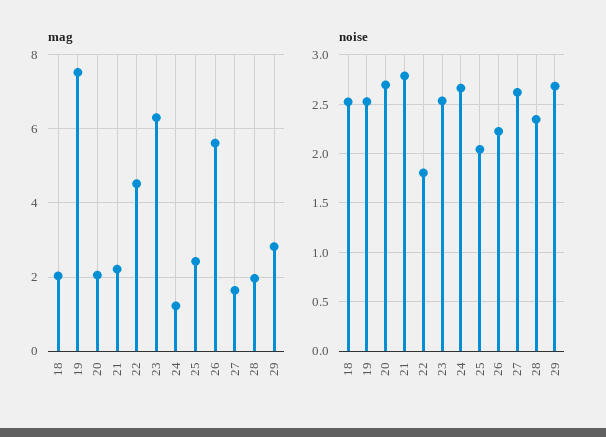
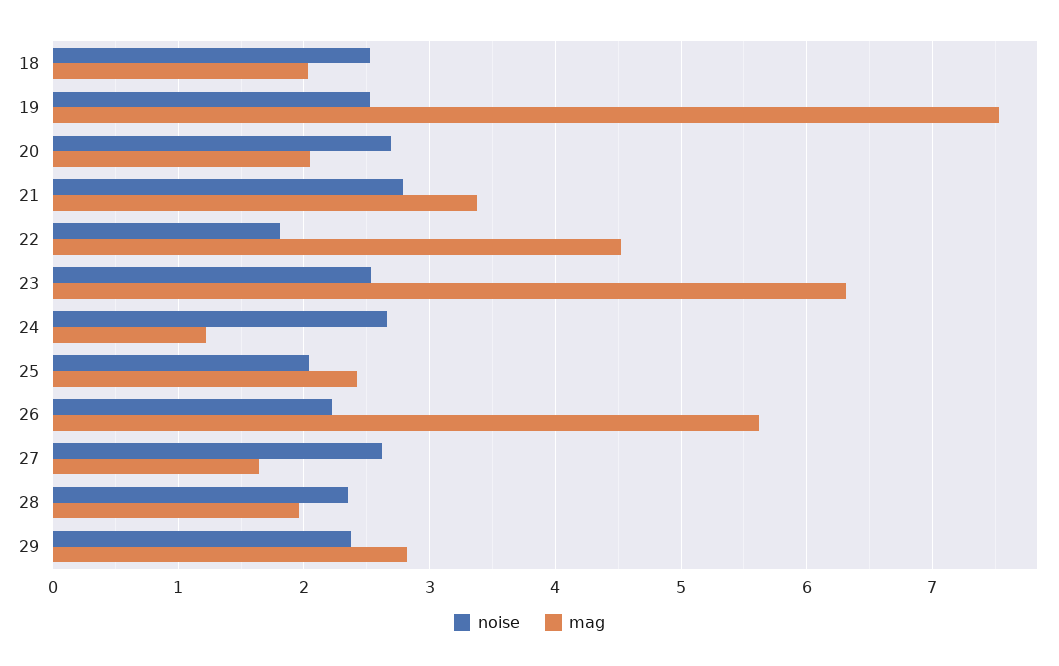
  {
    "mag": {
      "18": 2,
      "19": 7.5,
      "20": 2.1,
-     "21": 2.2,
+     "21": 3.4,
      "22": 4.5,
      "23": 6.3,
      "24": 1.2,
      "25": 2.4,
      "26": 5.6,
      "27": 1.6,
      "28": 2,
      "29": 2.8
    },
    "noise": {
      "18": 2.5,
      "19": 2.5,
      "20": 2.7,
      "21": 2.8,
      "22": 1.8,
      "23": 2.5,
      "24": 2.7,
      "25": 2,
      "26": 2.2,
      "27": 2.6,
      "28": 2.3,
-     "29": 2.7
+     "29": 2.4
    }
  }

